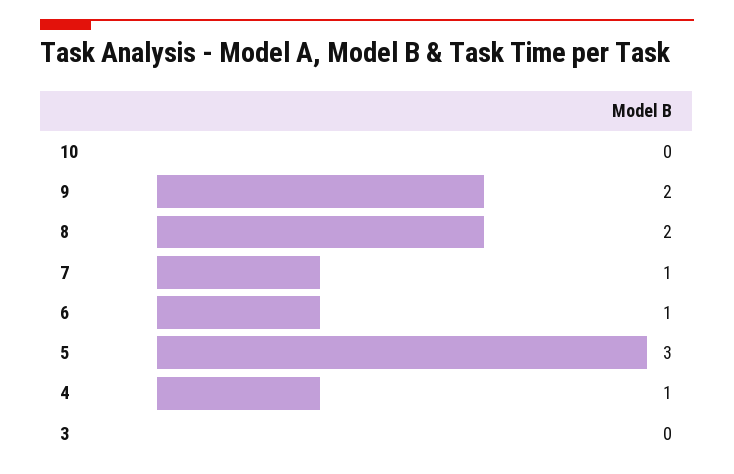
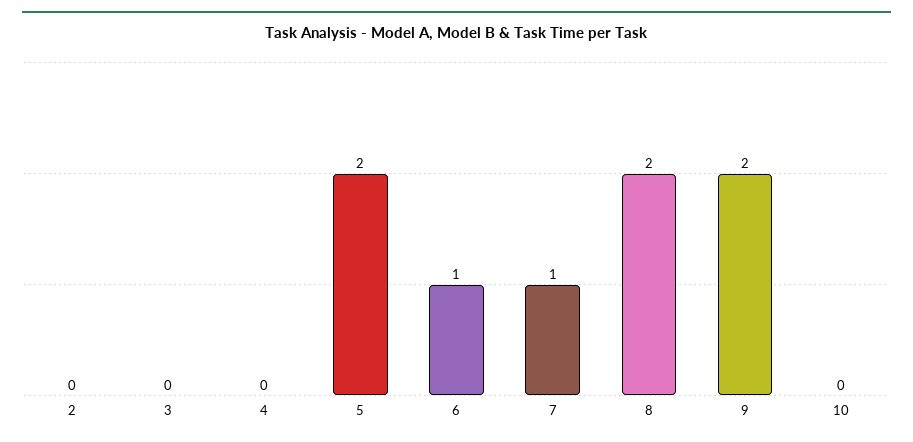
  {
    "10": 0,
    "9": 2,
    "8": 2,
    "7": 1,
    "6": 1,
-   "5": 3,
+   "5": 2,
-   "4": 1,
+   "4": 0,
-   "3": 0
+   "3": 0,
+   "2": 0
  }

